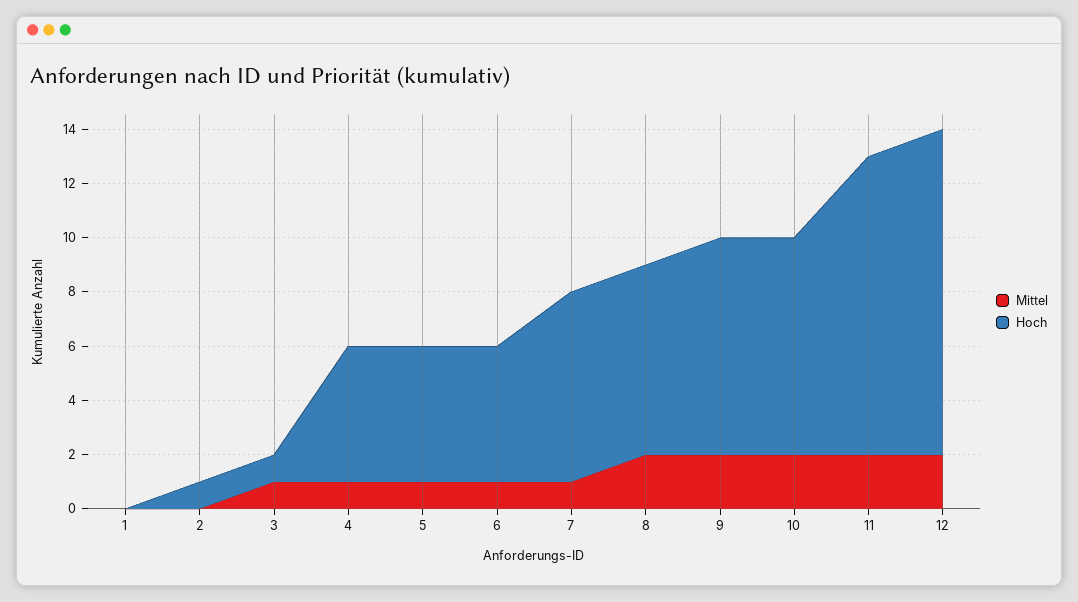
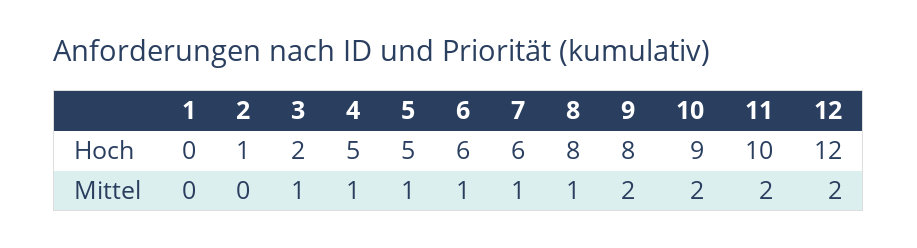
  {
    "Mittel": {
      "1": 0,
      "2": 0,
      "3": 1,
      "4": 1,
      "5": 1,
      "6": 1,
      "7": 1,
-     "8": 2,
+     "8": 1,
      "9": 2,
      "10": 2,
      "11": 2,
      "12": 2
    },
    "Hoch": {
      "1": 0,
      "2": 1,
-     "3": 1,
+     "3": 2,
      "4": 5,
      "5": 5,
-     "6": 5,
+     "6": 6,
-     "7": 7,
+     "7": 6,
-     "8": 7,
+     "8": 8,
      "9": 8,
-     "10": 8,
+     "10": 9,
-     "11": 11,
+     "11": 10,
      "12": 12
    }
  }

